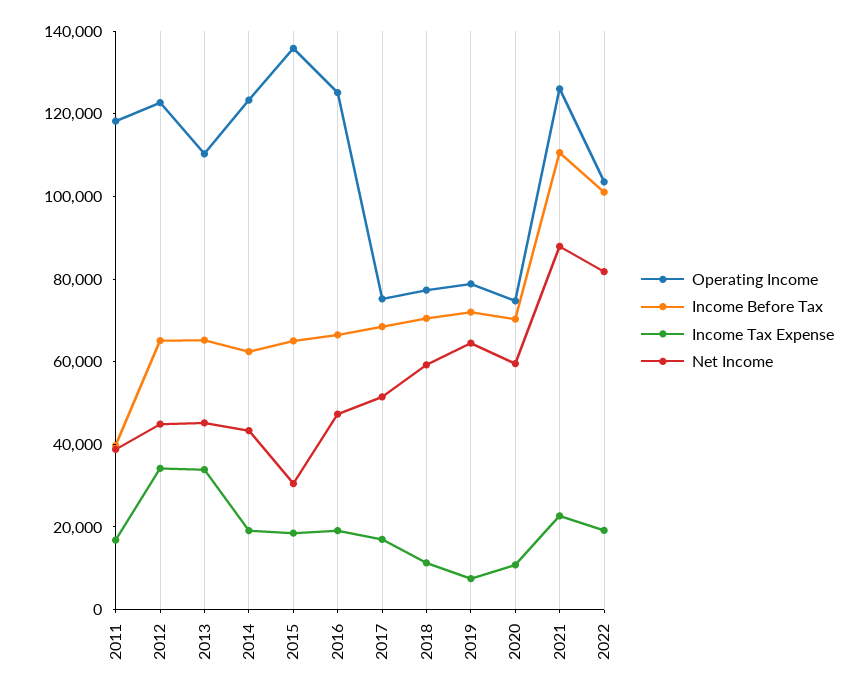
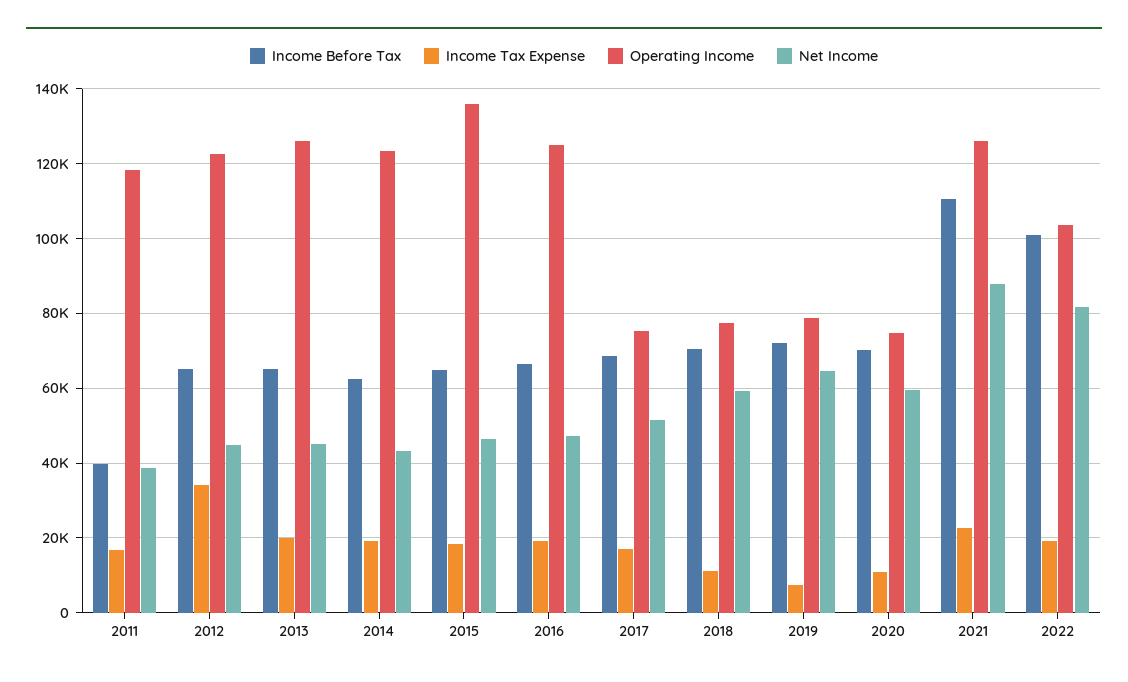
  {
    "Operating Income": {
      "2011": 118000,
      "2012": 122000,
-     "2013": 110000,
+     "2013": 126000,
      "2014": 124000,
      "2015": 136000,
      "2016": 126000,
      "2017": 76000,
      "2018": 78000,
      "2019": 78000,
      "2020": 74000,
      "2021": 126000,
      "2022": 104000
    },
    "Income Before Tax": {
      "2011": 40000,
      "2012": 66000,
      "2013": 66000,
      "2014": 62000,
      "2015": 66000,
      "2016": 66000,
      "2017": 68000,
      "2018": 70000,
      "2019": 72000,
      "2020": 70000,
      "2021": 110000,
      "2022": 102000
    },
    "Income Tax Expense": {
      "2011": 16000,
      "2012": 34000,
-     "2013": 35000,
+     "2013": 20000,
      "2014": 20000,
      "2015": 18000,
      "2016": 20000,
      "2017": 18000,
      "2018": 12000,
      "2019": 8000,
      "2020": 10000,
      "2021": 22000,
      "2022": 20000
    },
    "Net Income": {
      "2011": 38000,
      "2012": 44000,
      "2013": 46000,
      "2014": 44000,
-     "2015": 30000,
+     "2015": 46000,
      "2016": 48000,
      "2017": 52000,
      "2018": 60000,
      "2019": 64000,
      "2020": 60000,
      "2021": 88000,
      "2022": 82000
    }
  }

